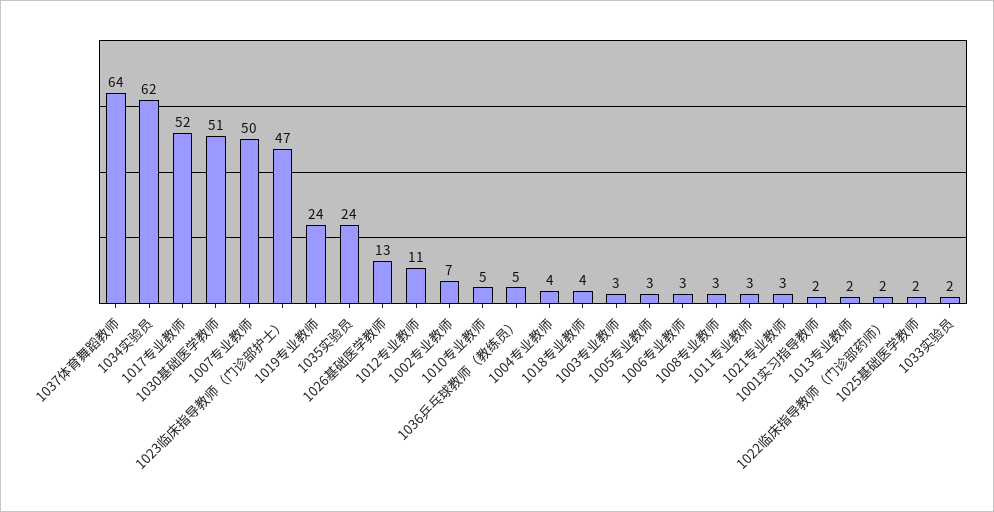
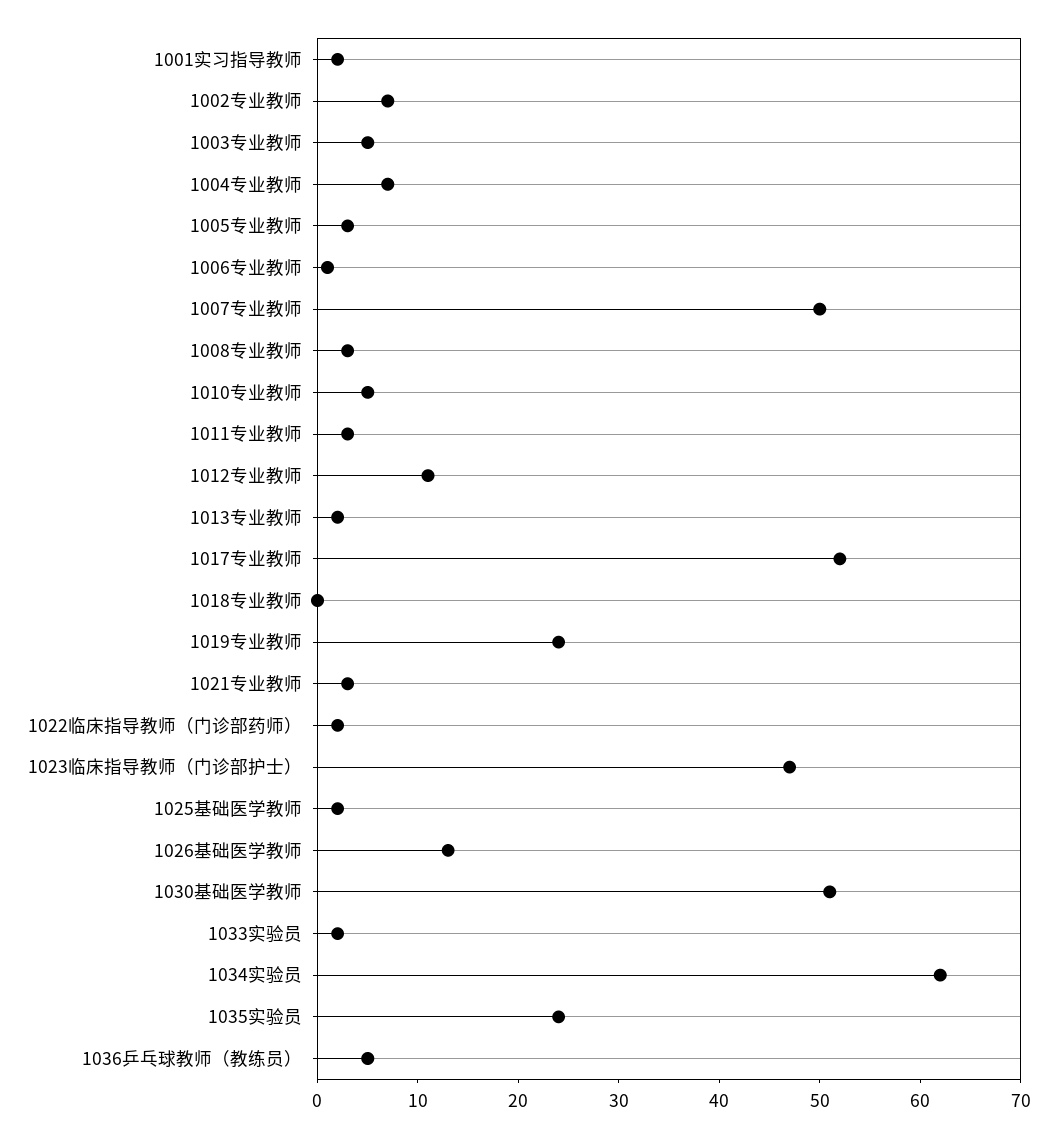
  {
-   "1037体育舞蹈教师": 64,
    "1034实验员": 62,
    "1017专业教师": 52,
    "1030基础医学教师": 51,
    "1007专业教师": 50,
    "1023临床指导教师（门诊部护士）": 47,
    "1019专业教师": 24,
    "1035实验员": 24,
    "1026基础医学教师": 13,
    "1012专业教师": 11,
    "1002专业教师": 7,
    "1010专业教师": 5,
    "1036乒乓球教师（教练员）": 5,
-   "1004专业教师": 4,
+   "1004专业教师": 7,
-   "1018专业教师": 4,
+   "1018专业教师": 0,
-   "1003专业教师": 3,
+   "1003专业教师": 5,
    "1005专业教师": 3,
-   "1006专业教师": 3,
+   "1006专业教师": 1,
    "1008专业教师": 3,
    "1011专业教师": 3,
    "1021专业教师": 3,
    "1001实习指导教师": 2,
    "1013专业教师": 2,
    "1022临床指导教师（门诊部药师）": 2,
    "1025基础医学教师": 2,
    "1033实验员": 2
  }

